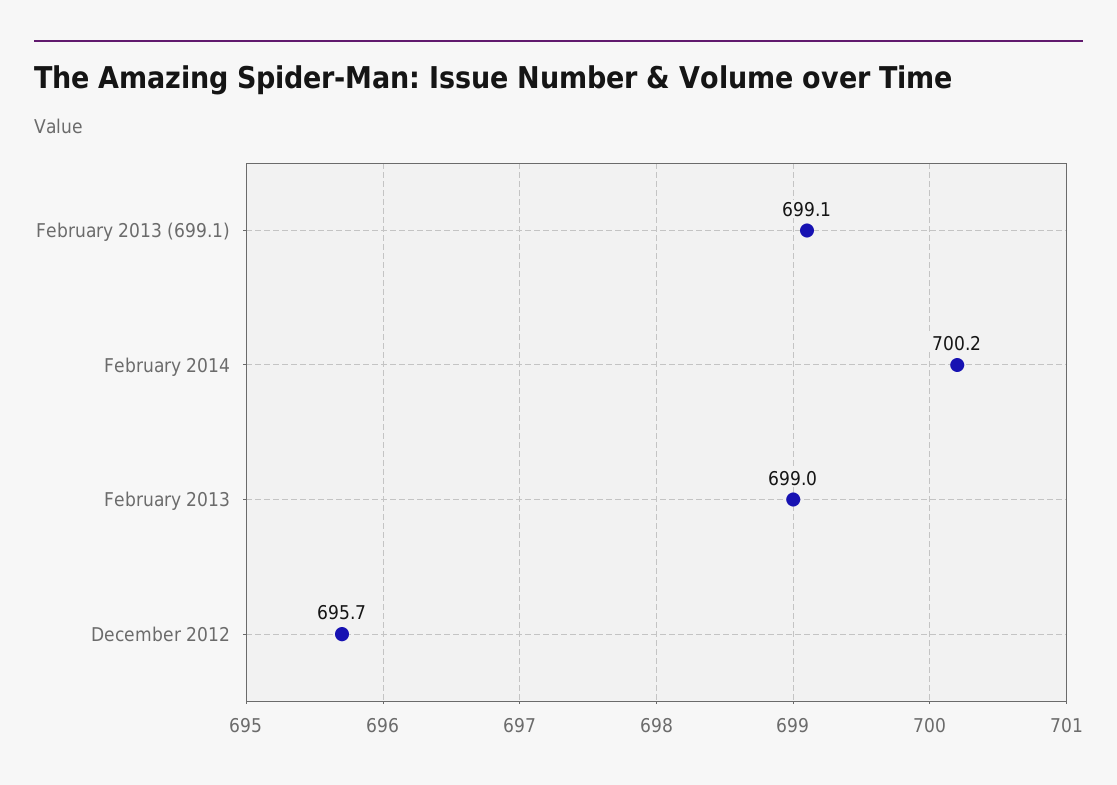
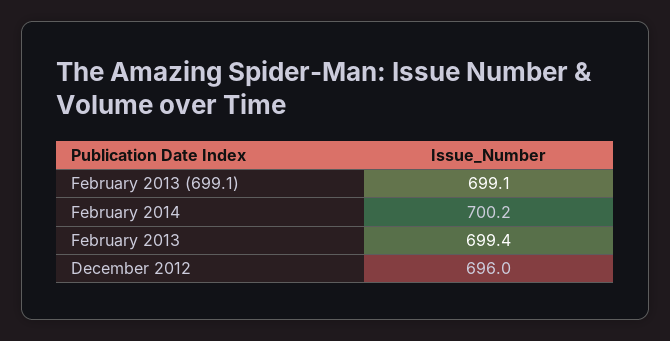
  {
    "February 2013 (699.1)": 699.1,
    "February 2014": 700.2,
-   "February 2013": 699,
+   "February 2013": 699.4,
-   "December 2012": 695.7
+   "December 2012": 696
  }

